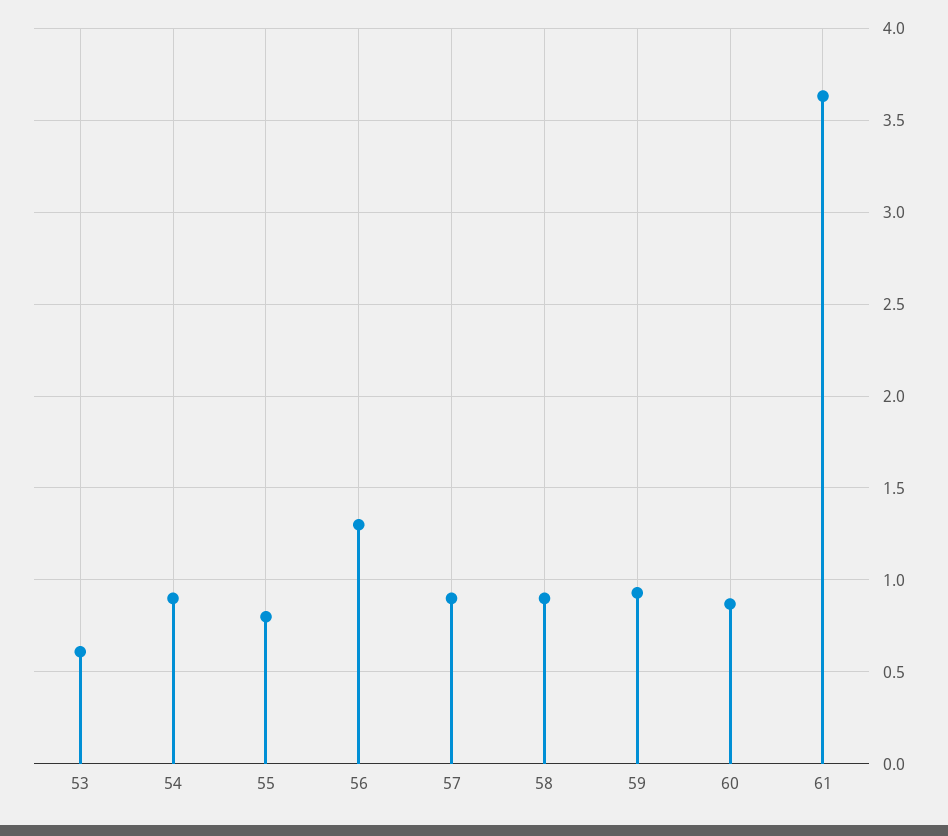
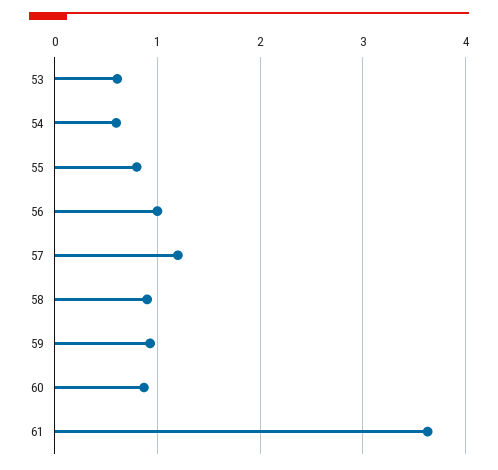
  {
    "53": 0.6,
-   "54": 0.9,
+   "54": 0.6,
    "55": 0.8,
-   "56": 1.3,
+   "56": 1,
-   "57": 0.9,
+   "57": 1.2,
    "58": 0.9,
    "59": 0.95,
    "60": 0.85,
    "61": 3.65
  }

